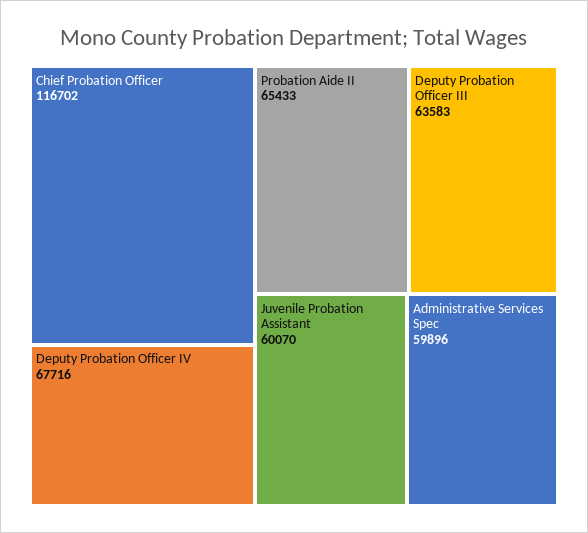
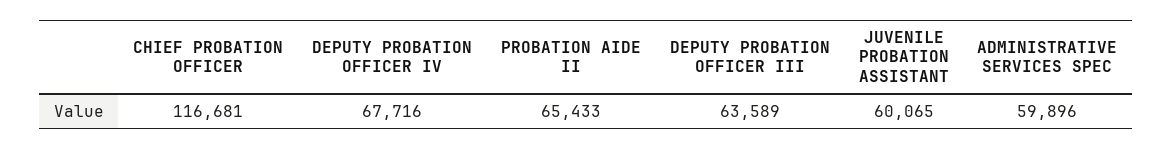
  {
-   "Chief Probation Officer": 116702,
+   "Chief Probation Officer": 116681,
    "Deputy Probation Officer IV": 67716,
    "Probation Aide II": 65433,
-   "Deputy Probation Officer III": 63583,
+   "Deputy Probation Officer III": 63589,
-   "Juvenile Probation Assistant": 60070,
+   "Juvenile Probation Assistant": 60065,
    "Administrative Services Spec": 59896
  }

